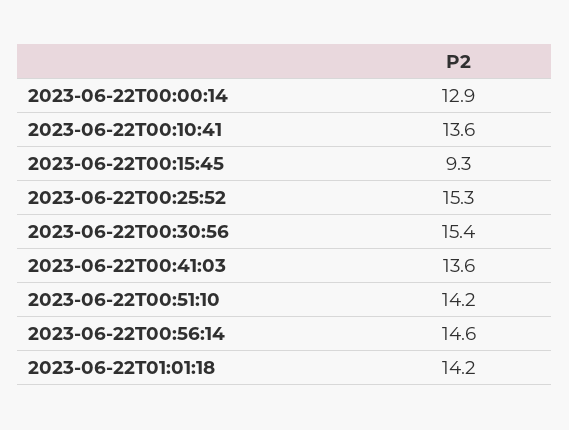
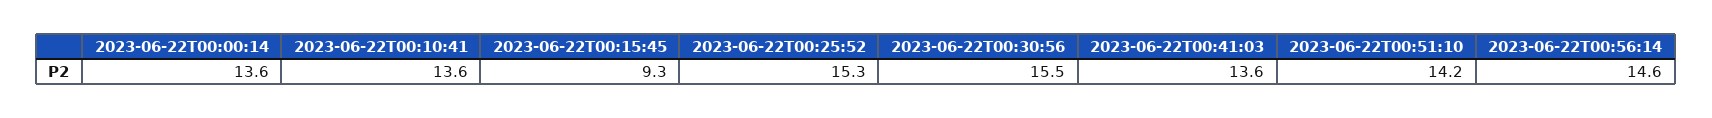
  {
-   "2023-06-22T00:00:14": 12.9,
+   "2023-06-22T00:00:14": 13.6,
    "2023-06-22T00:10:41": 13.6,
    "2023-06-22T00:15:45": 9.3,
    "2023-06-22T00:25:52": 15.3,
-   "2023-06-22T00:30:56": 15.4,
+   "2023-06-22T00:30:56": 15.5,
    "2023-06-22T00:41:03": 13.6,
    "2023-06-22T00:51:10": 14.2,
-   "2023-06-22T00:56:14": 14.6,
+   "2023-06-22T00:56:14": 14.6
-   "2023-06-22T01:01:18": 14.2
  }

